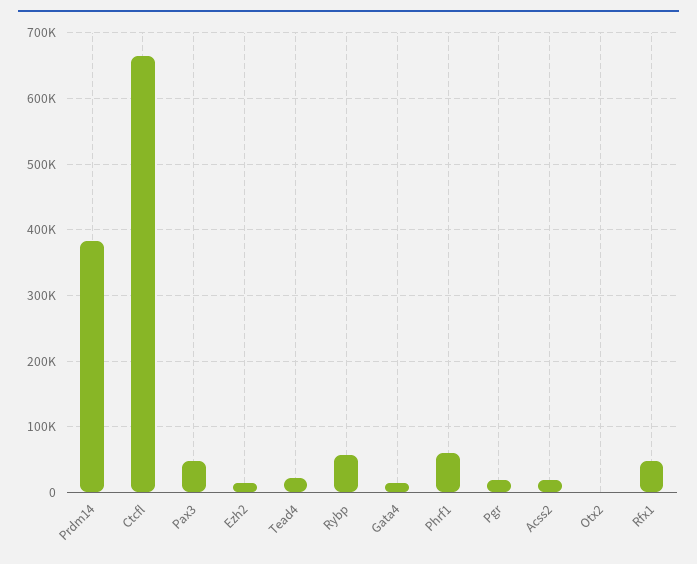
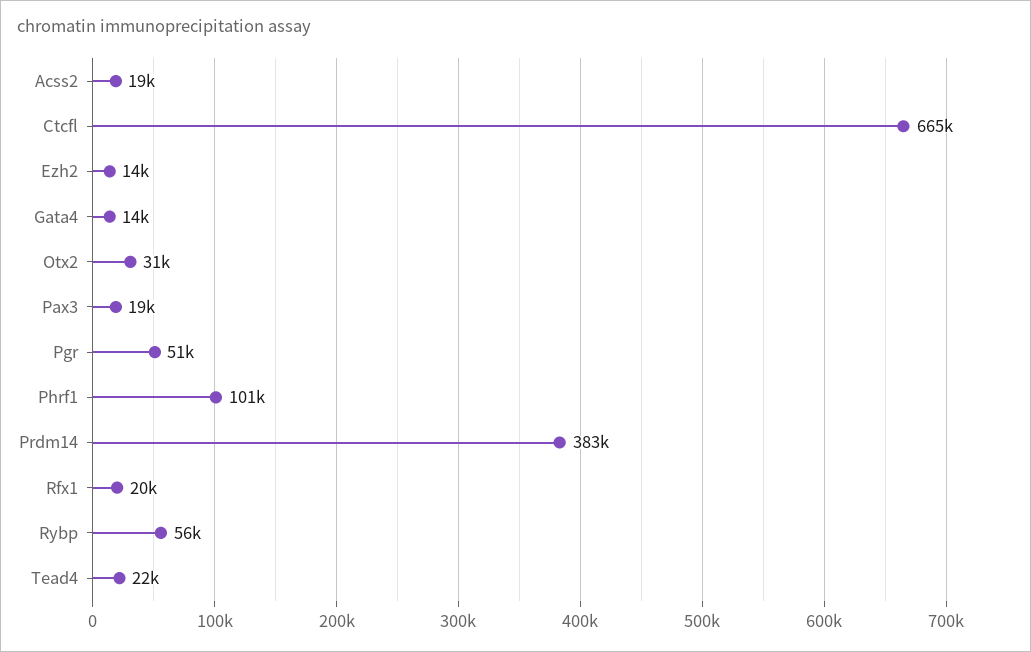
  {
    "Prdm14": 383000,
    "Ctcfl": 665000,
-   "Pax3": 50000,
+   "Pax3": 19000,
    "Ezh2": 14000,
    "Tead4": 22000,
    "Rybp": 56000,
    "Gata4": 14000,
-   "Phrf1": 60000,
+   "Phrf1": 101000,
-   "Pgr": 20000,
+   "Pgr": 51000,
    "Acss2": 19000,
-   "Otx2": 0,
+   "Otx2": 31000,
-   "Rfx1": 50000
+   "Rfx1": 20000
  }

